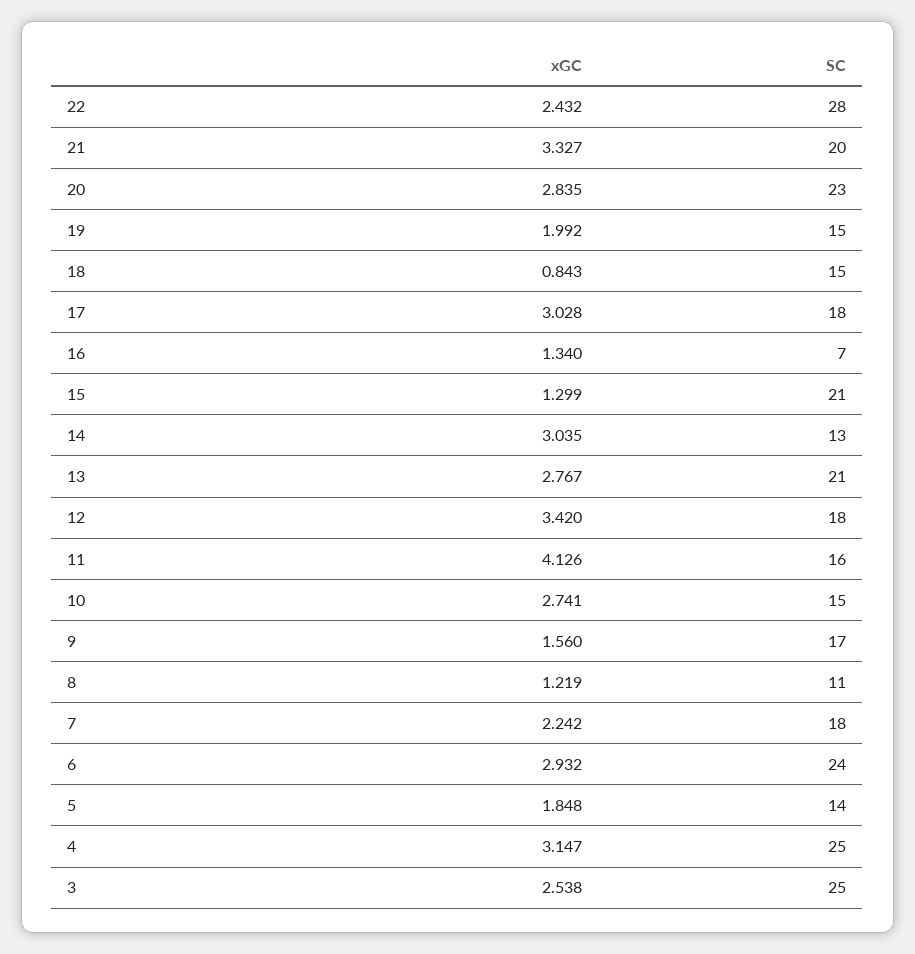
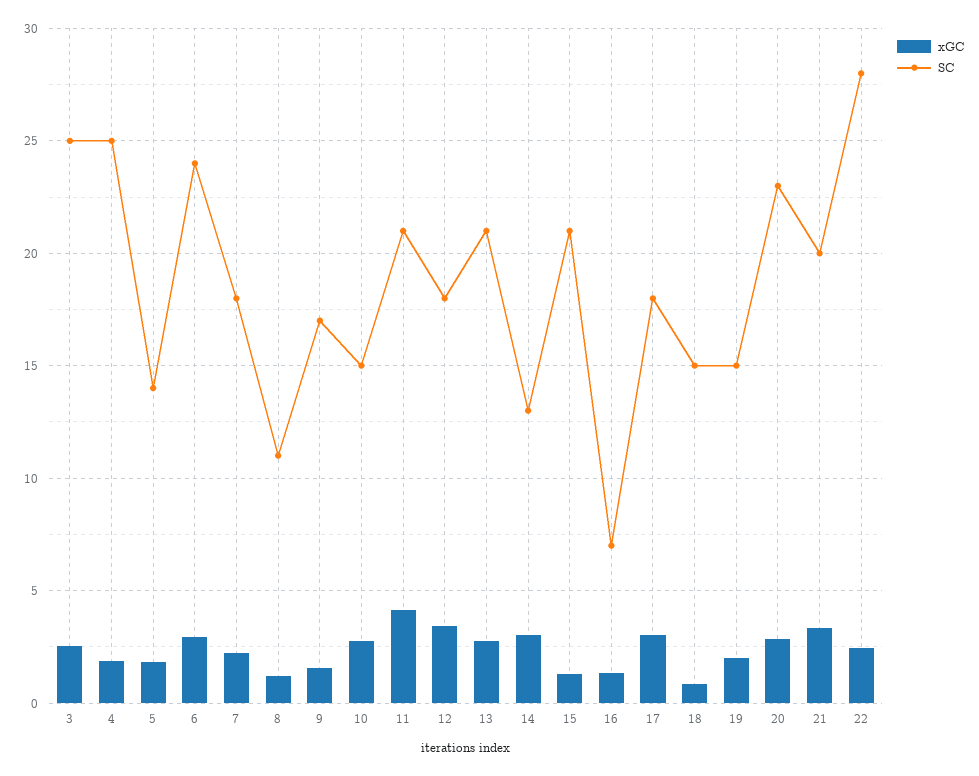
  {
    "xGC": {
      "22": 2.432,
      "21": 3.327,
      "20": 2.835,
      "19": 1.992,
      "18": 0.843,
      "17": 3.028,
      "16": 1.34,
      "15": 1.299,
      "14": 3.035,
      "13": 2.767,
      "12": 3.42,
      "11": 4.126,
      "10": 2.741,
      "9": 1.56,
      "8": 1.219,
      "7": 2.242,
      "6": 2.932,
      "5": 1.848,
-     "4": 3.147,
+     "4": 2,
      "3": 2.538
    },
    "SC": {
      "22": 28,
      "21": 20,
      "20": 23,
      "19": 15,
      "18": 15,
      "17": 18,
      "16": 7,
      "15": 21,
      "14": 13,
      "13": 21,
      "12": 18,
-     "11": 16,
+     "11": 21,
      "10": 15,
      "9": 17,
      "8": 11,
      "7": 18,
      "6": 24,
      "5": 14,
      "4": 25,
      "3": 25
    }
  }

